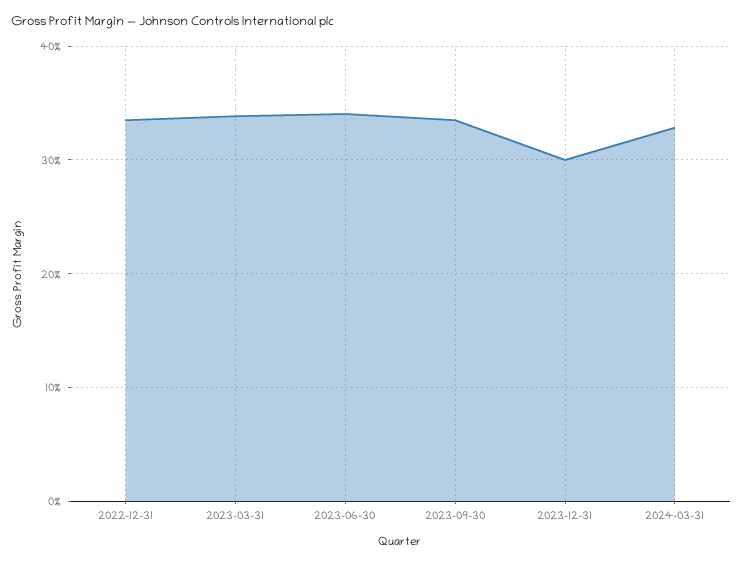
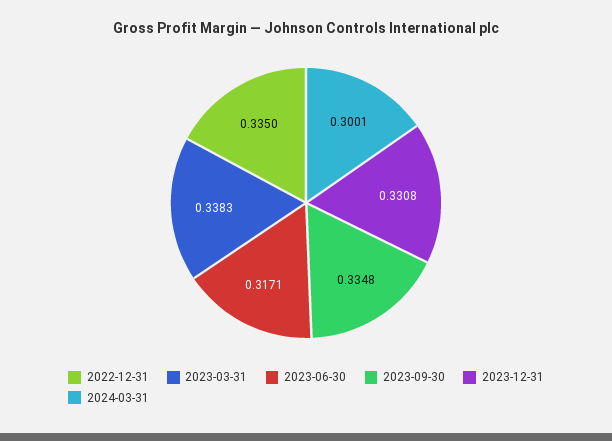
  {
    "2022-12-31": 0.335,
    "2023-03-31": 0.3383,
-   "2023-06-30": 0.34,
+   "2023-06-30": 0.3171,
    "2023-09-30": 0.3348,
-   "2023-12-31": 0.3,
+   "2023-12-31": 0.3308,
-   "2024-03-31": 0.33
+   "2024-03-31": 0.3001
  }

